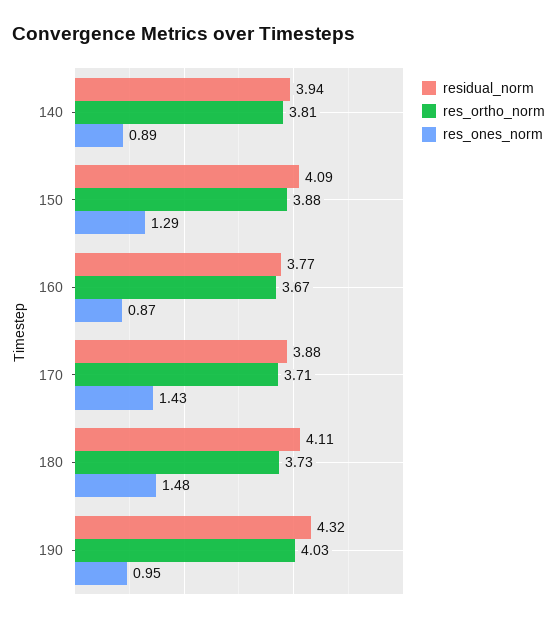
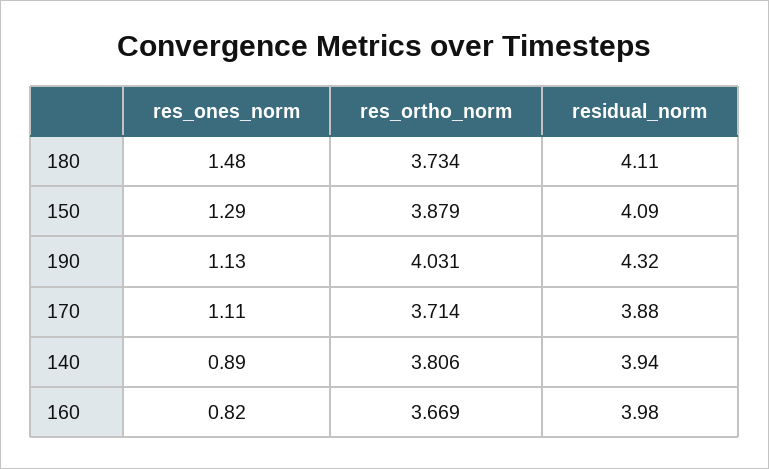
  {
    "residual_norm": {
      "140": 3.94,
      "150": 4.09,
-     "160": 3.77,
+     "160": 3.98,
      "170": 3.88,
      "180": 4.11,
      "190": 4.32
    },
    "res_ortho_norm": {
      "140": 3.806,
      "150": 3.879,
      "160": 3.669,
      "170": 3.714,
      "180": 3.734,
      "190": 4.031
    },
    "res_ones_norm": {
      "140": 0.89,
      "150": 1.29,
-     "160": 0.87,
+     "160": 0.82,
-     "170": 1.43,
+     "170": 1.11,
      "180": 1.48,
-     "190": 0.95
+     "190": 1.13
    }
  }

